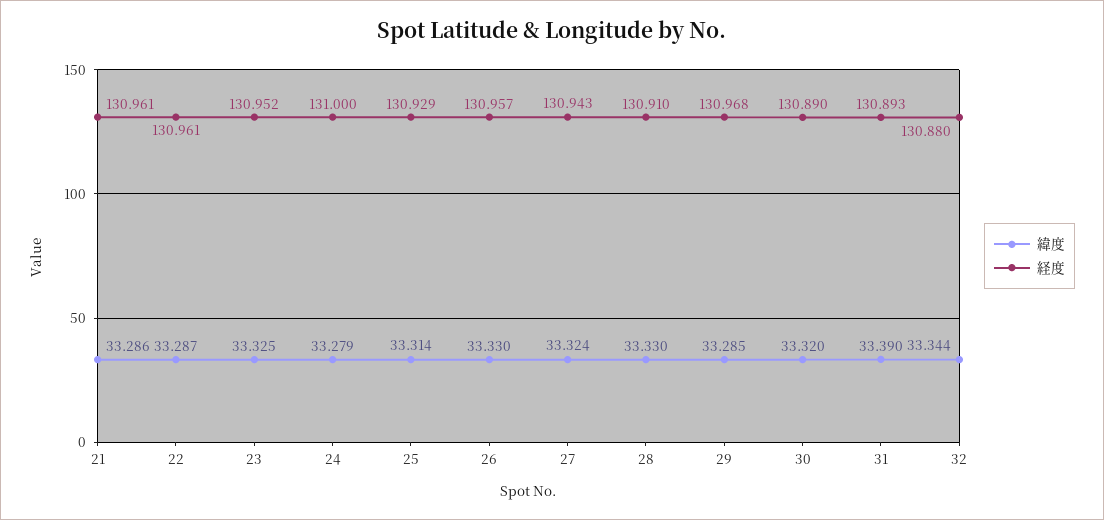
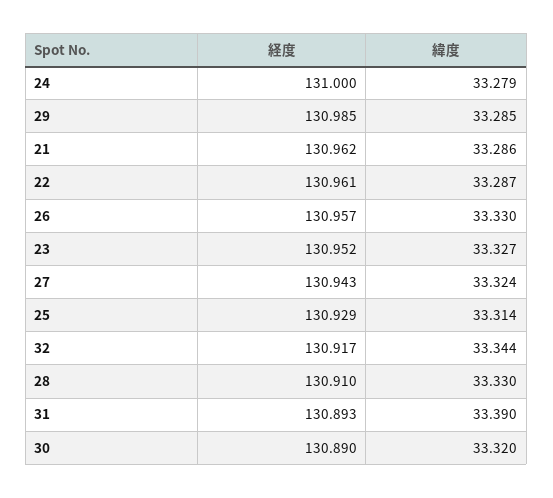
  {
    "緯度": {
      "21": 33.286,
      "22": 33.287,
-     "23": 33.325,
+     "23": 33.327,
      "24": 33.279,
      "25": 33.314,
      "26": 33.33,
      "27": 33.324,
      "28": 33.33,
      "29": 33.285,
      "30": 33.32,
      "31": 33.39,
      "32": 33.344
    },
    "経度": {
-     "21": 130.961,
+     "21": 130.962,
      "22": 130.961,
      "23": 130.952,
      "24": 131,
      "25": 130.929,
      "26": 130.957,
      "27": 130.943,
      "28": 130.91,
-     "29": 130.968,
+     "29": 130.985,
      "30": 130.89,
      "31": 130.893,
-     "32": 130.88
+     "32": 130.917
    }
  }

